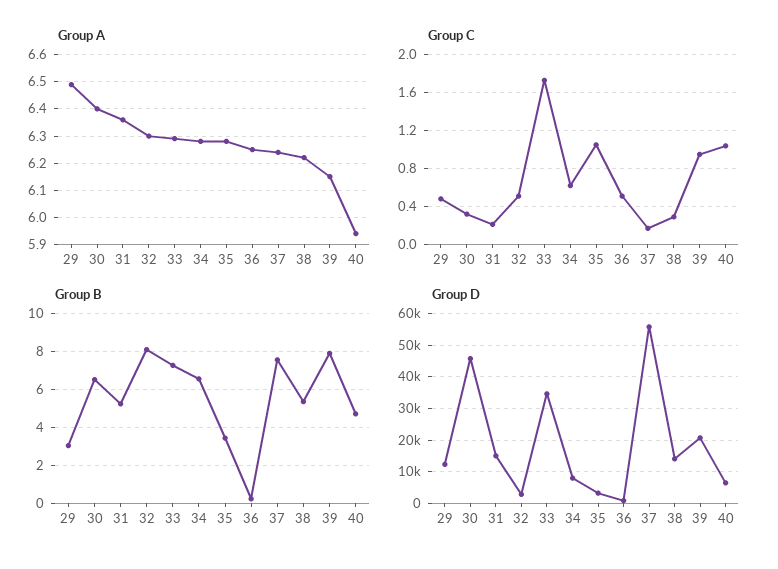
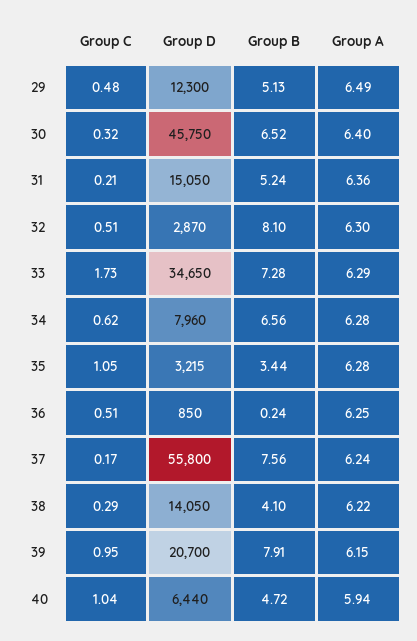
  {
    "Group A": {
      "29": 6.49,
      "30": 6.4,
      "31": 6.36,
      "32": 6.3,
      "33": 6.29,
      "34": 6.28,
      "35": 6.28,
      "36": 6.25,
      "37": 6.24,
      "38": 6.22,
      "39": 6.15,
      "40": 5.94
    },
    "Group C": {
      "29": 0.48,
      "30": 0.32,
      "31": 0.21,
      "32": 0.51,
      "33": 1.73,
      "34": 0.62,
      "35": 1.05,
      "36": 0.51,
      "37": 0.17,
      "38": 0.29,
      "39": 0.95,
      "40": 1.04
    },
    "Group B": {
-     "29": 3,
+     "29": 5.13,
      "30": 6.52,
      "31": 5.24,
      "32": 8.1,
      "33": 7.28,
      "34": 6.56,
      "35": 3.44,
      "36": 0.24,
      "37": 7.56,
-     "38": 5.5,
+     "38": 4.1,
      "39": 7.91,
      "40": 4.72
    },
    "Group D": {
      "29": 12300,
      "30": 45750,
      "31": 15050,
      "32": 2870,
      "33": 34650,
      "34": 7960,
      "35": 3215,
      "36": 850,
      "37": 55800,
      "38": 14050,
      "39": 20700,
      "40": 6440
    }
  }

